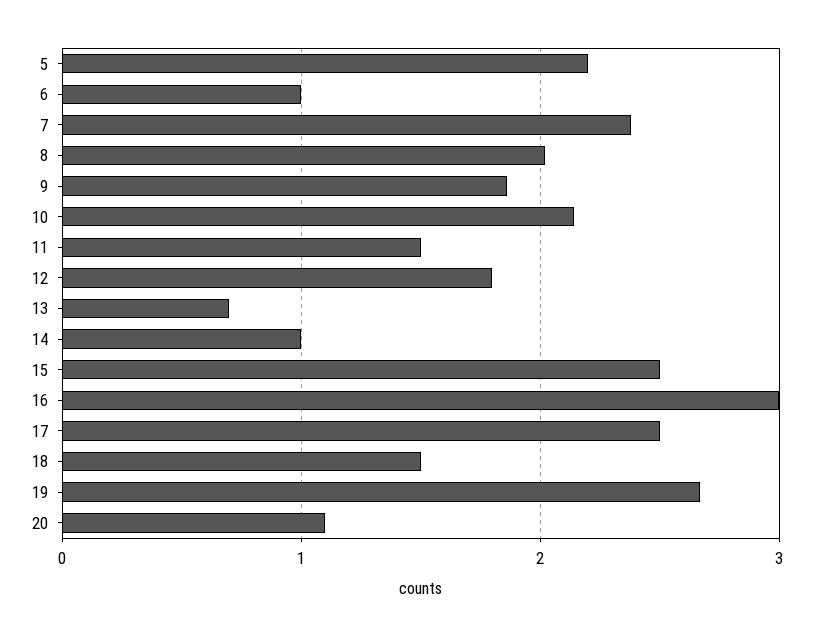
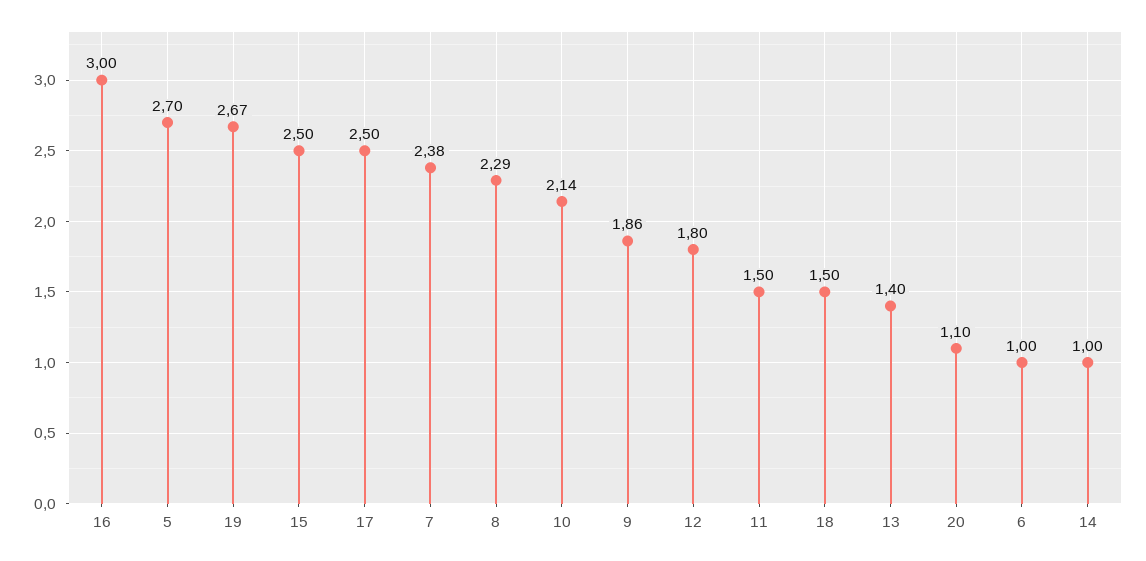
  {
-   "5": 2.2,
+   "5": 2.7,
    "6": 1,
    "7": 2.38,
-   "8": 2,
+   "8": 2.29,
    "9": 1.86,
    "10": 2.14,
    "11": 1.5,
    "12": 1.8,
-   "13": 0.7,
+   "13": 1.4,
    "14": 1,
    "15": 2.5,
    "16": 3,
    "17": 2.5,
    "18": 1.5,
    "19": 2.67,
    "20": 1.1
  }

